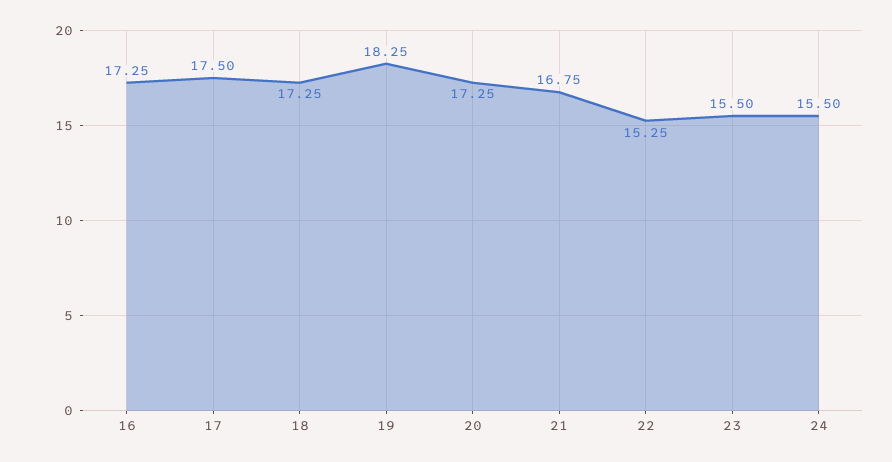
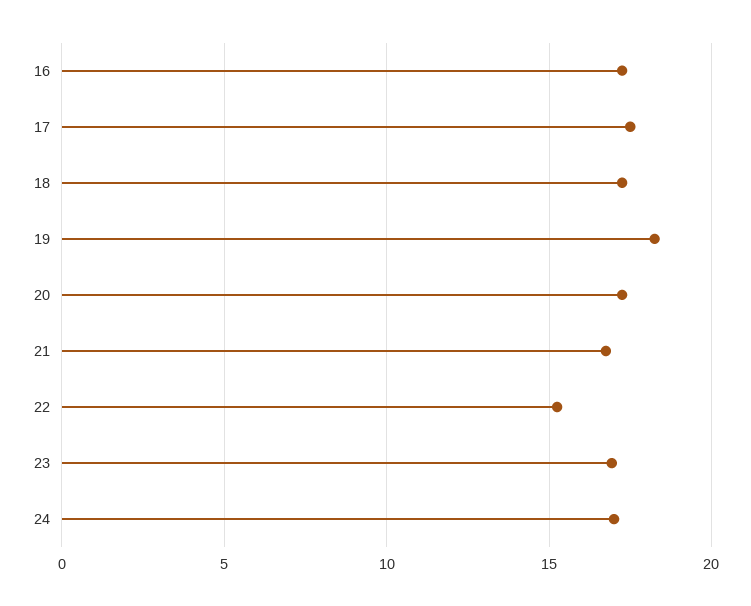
  {
    "16": 17.25,
    "17": 17.5,
    "18": 17.25,
    "19": 18.25,
    "20": 17.25,
    "21": 16.75,
    "22": 15.25,
-   "23": 15.5,
+   "23": 17,
-   "24": 15.5
+   "24": 17
  }

